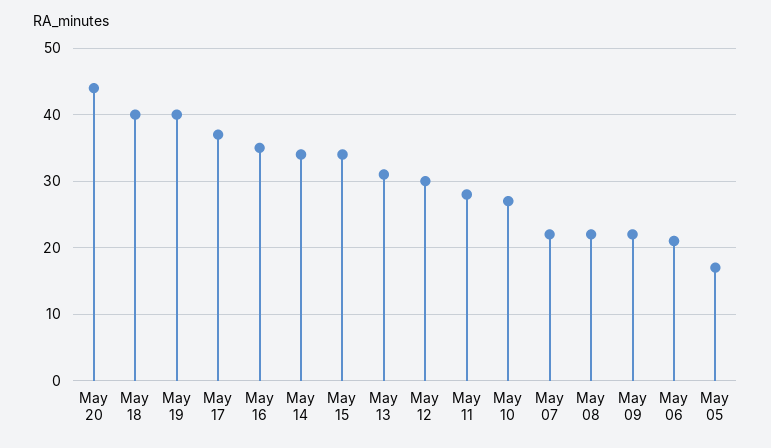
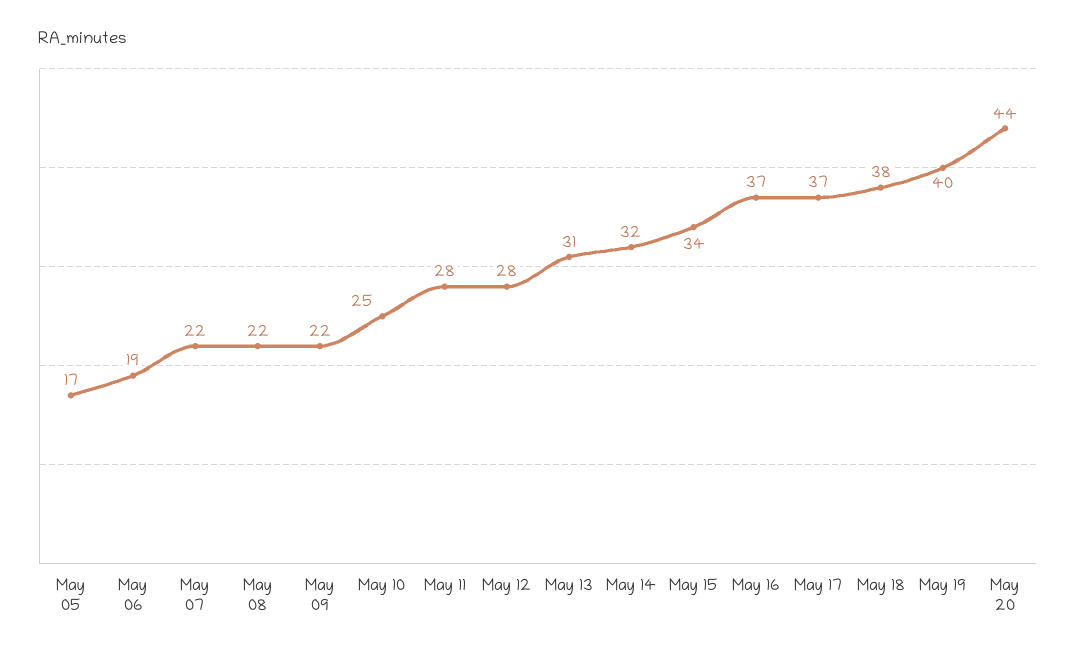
  {
    "May 20": 44,
-   "May 18": 40,
+   "May 18": 38,
    "May 19": 40,
    "May 17": 37,
-   "May 16": 35,
+   "May 16": 37,
-   "May 14": 34,
+   "May 14": 32,
    "May 15": 34,
    "May 13": 31,
-   "May 12": 30,
+   "May 12": 28,
    "May 11": 28,
-   "May 10": 27,
+   "May 10": 25,
    "May 07": 22,
    "May 08": 22,
    "May 09": 22,
-   "May 06": 21,
+   "May 06": 19,
    "May 05": 17
  }

